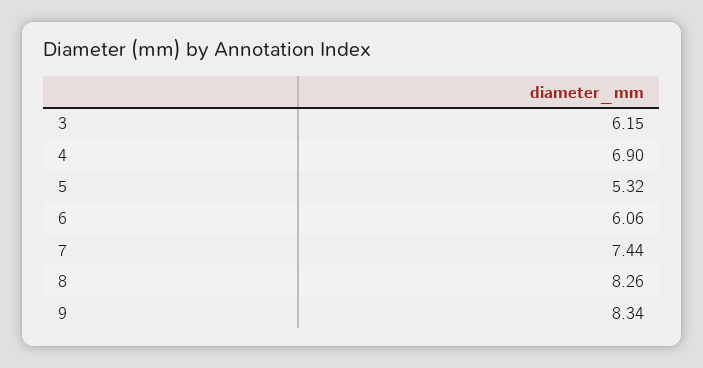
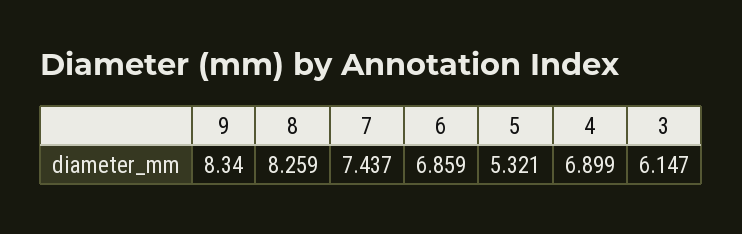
  {
    "3": 6.147,
    "4": 6.899,
    "5": 5.321,
-   "6": 6.06,
+   "6": 6.859,
    "7": 7.437,
    "8": 8.259,
    "9": 8.34
  }

